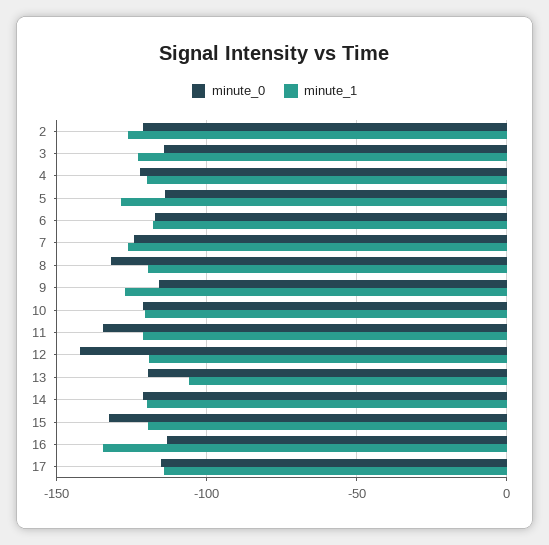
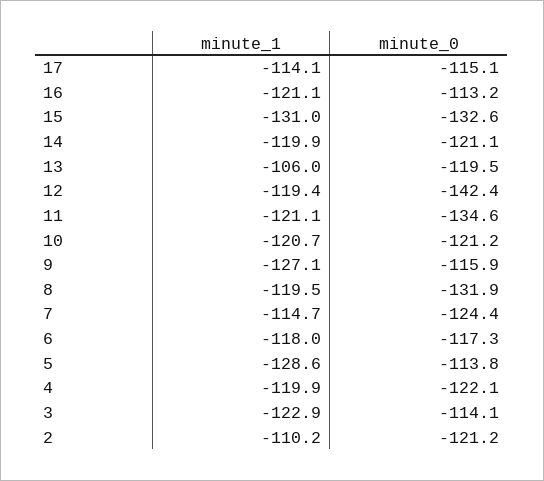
  {
    "minute_0": {
      "2": -121.2,
      "3": -114.1,
      "4": -122.1,
      "5": -113.8,
      "6": -117.3,
      "7": -124.4,
      "8": -131.9,
      "9": -115.9,
      "10": -121.2,
      "11": -134.6,
      "12": -142.4,
      "13": -119.5,
      "14": -121.1,
      "15": -132.6,
      "16": -113.2,
      "17": -115.1
    },
    "minute_1": {
-     "2": -125,
+     "2": -110.2,
      "3": -122.9,
      "4": -119.9,
      "5": -128.6,
      "6": -118,
-     "7": -125,
+     "7": -114.7,
      "8": -119.5,
      "9": -127.1,
      "10": -120.7,
      "11": -121.1,
      "12": -119.4,
      "13": -106,
      "14": -119.9,
-     "15": -120,
+     "15": -131,
-     "16": -135,
+     "16": -121.1,
      "17": -114.1
    }
  }

